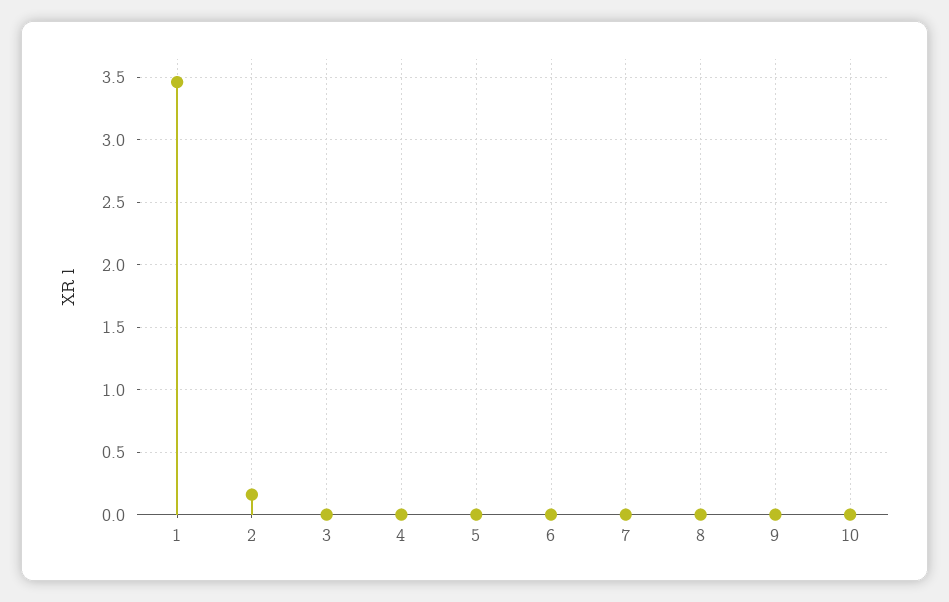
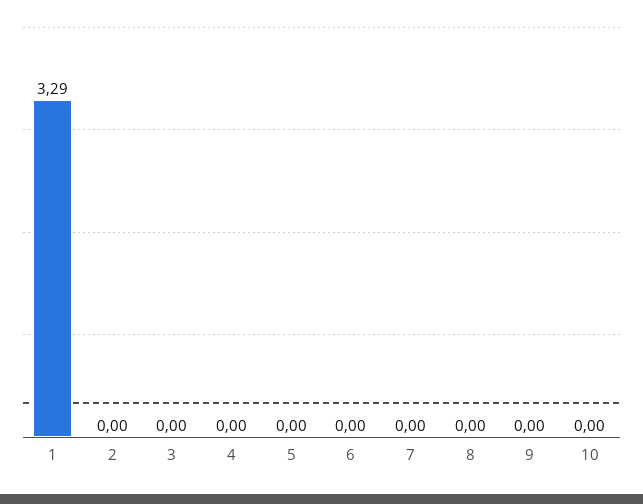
  {
-   "1": 3.45,
+   "1": 3.29,
-   "2": 0.15,
+   "2": 0,
    "3": 0,
    "4": 0,
    "5": 0,
    "6": 0,
    "7": 0,
    "8": 0,
    "9": 0,
    "10": 0
  }

